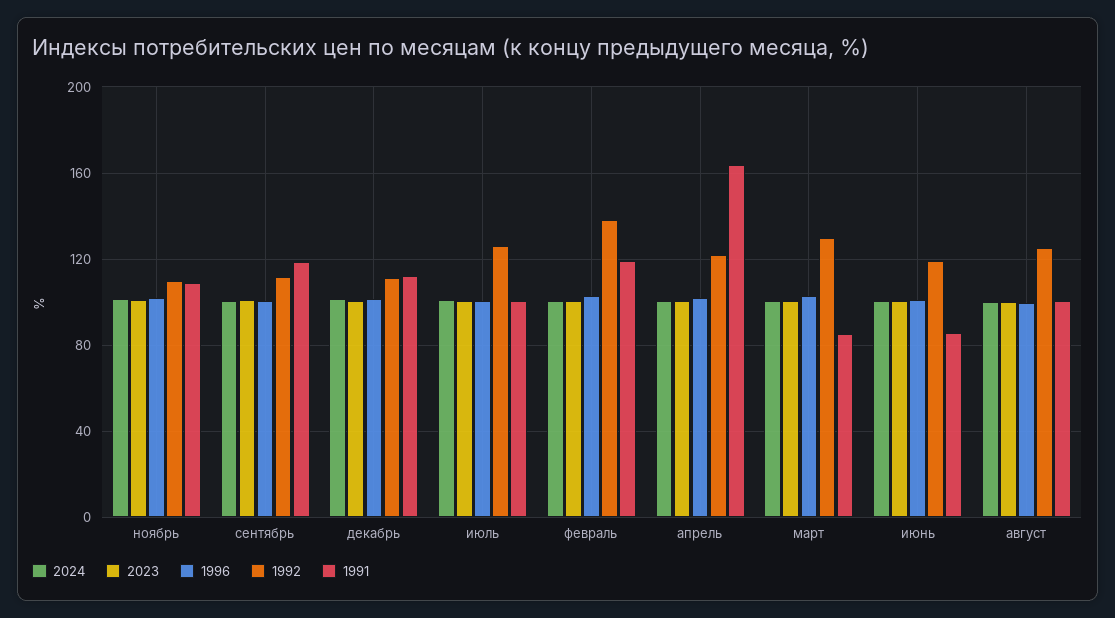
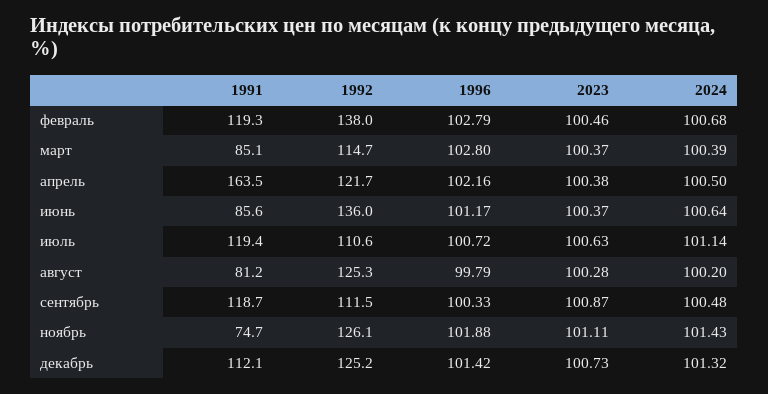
  {
    "2024": {
      "ноябрь": 101.43,
      "сентябрь": 100.48,
      "декабрь": 101.32,
      "июль": 101.14,
      "февраль": 100.68,
      "апрель": 100.5,
      "март": 100.39,
      "июнь": 100.64,
      "август": 100.2
    },
    "2023": {
      "ноябрь": 101.11,
      "сентябрь": 100.87,
      "декабрь": 100.73,
      "июль": 100.63,
      "февраль": 100.46,
      "апрель": 100.38,
      "март": 100.37,
      "июнь": 100.37,
      "август": 100.28
    },
    "1996": {
      "ноябрь": 101.88,
      "сентябрь": 100.33,
      "декабрь": 101.42,
      "июль": 100.72,
      "февраль": 102.79,
      "апрель": 102.16,
      "март": 102.8,
      "июнь": 101.17,
      "август": 99.79
    },
    "1992": {
-     "ноябрь": 110,
+     "ноябрь": 126.1,
      "сентябрь": 111.5,
-     "декабрь": 110,
+     "декабрь": 125.2,
-     "июль": 125,
+     "июль": 110.6,
      "февраль": 138,
      "апрель": 121.7,
-     "март": 130,
+     "март": 114.7,
-     "июнь": 120,
+     "июнь": 136,
      "август": 125.3
    },
    "1991": {
-     "ноябрь": 110,
+     "ноябрь": 74.7,
      "сентябрь": 118.7,
      "декабрь": 112.1,
-     "июль": 100,
+     "июль": 119.4,
      "февраль": 119.3,
      "апрель": 163.5,
      "март": 85.1,
      "июнь": 85.6,
-     "август": 100
+     "август": 81.2
    }
  }

